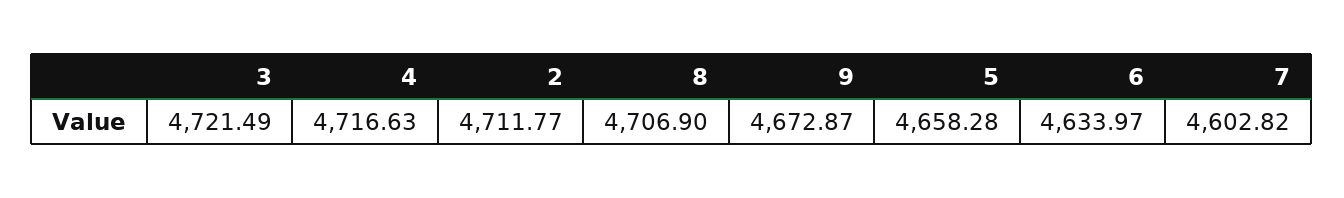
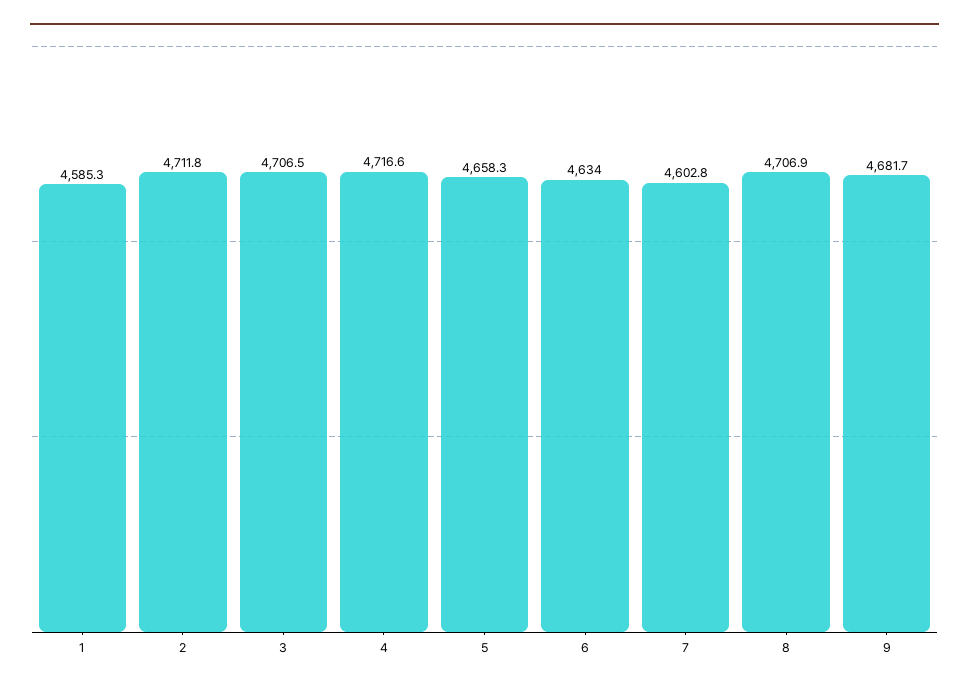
  {
-   "3": 4721.49,
+   "3": 4706.5,
    "4": 4716.63,
    "2": 4711.77,
    "8": 4706.9,
-   "9": 4672.87,
+   "9": 4681.7,
    "5": 4658.28,
    "6": 4633.97,
-   "7": 4602.82
+   "7": 4602.82,
+   "1": 4585.3
  }

